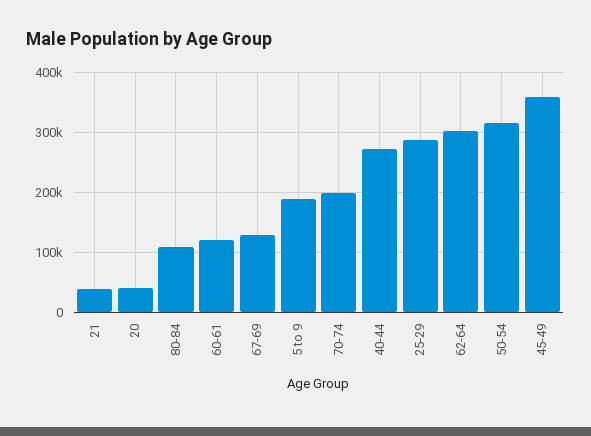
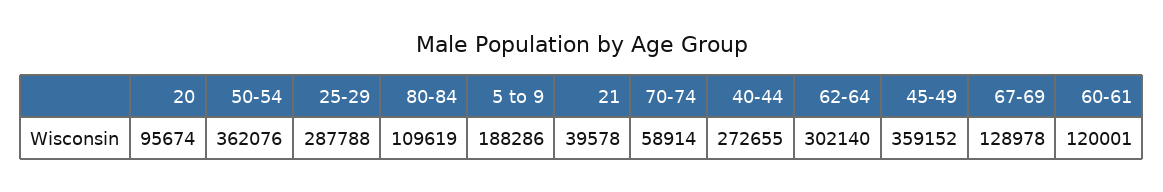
  {
    "21": 39578,
-   "20": 40000,
+   "20": 95674,
    "80-84": 109619,
    "60-61": 120001,
    "67-69": 128978,
    "5 to 9": 188286,
-   "70-74": 200000,
+   "70-74": 58914,
    "40-44": 272655,
    "25-29": 287788,
    "62-64": 302140,
-   "50-54": 320000,
+   "50-54": 362076,
    "45-49": 359152
  }

